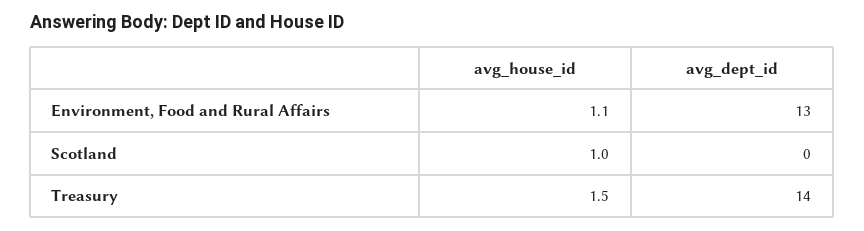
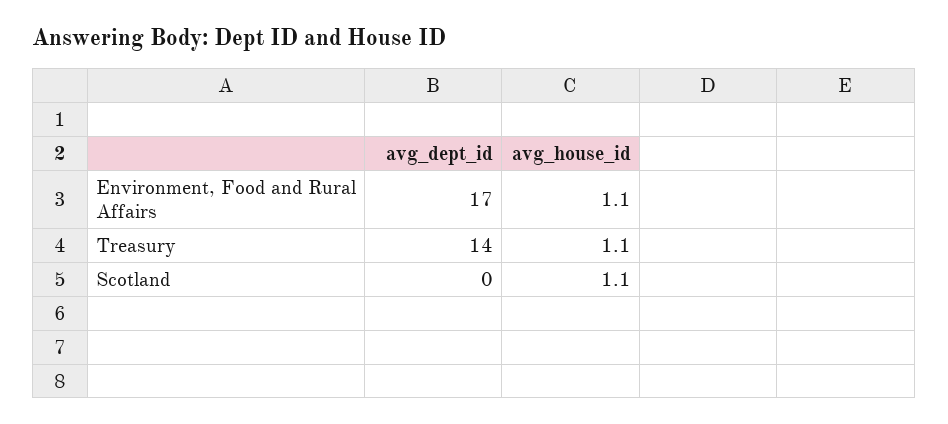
  {
    "avg_house_id": {
      "Environment, Food and Rural Affairs": 1.1,
-     "Scotland": 1,
+     "Scotland": 1.1,
-     "Treasury": 1.5
+     "Treasury": 1.1
    },
    "avg_dept_id": {
-     "Environment, Food and Rural Affairs": 13,
+     "Environment, Food and Rural Affairs": 17,
      "Scotland": 0,
      "Treasury": 14
    }
  }

